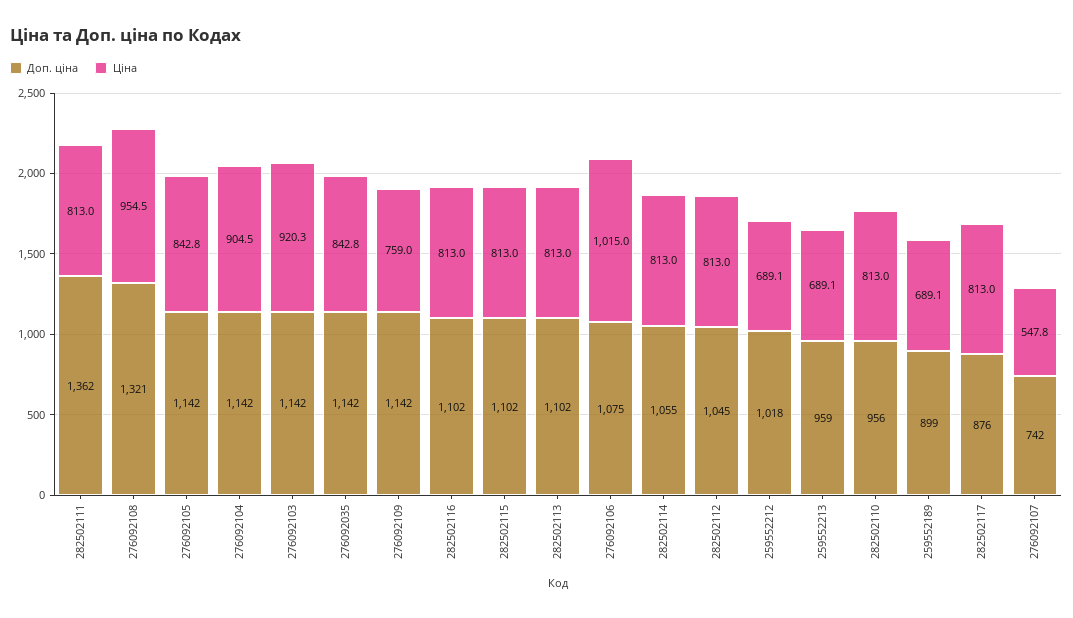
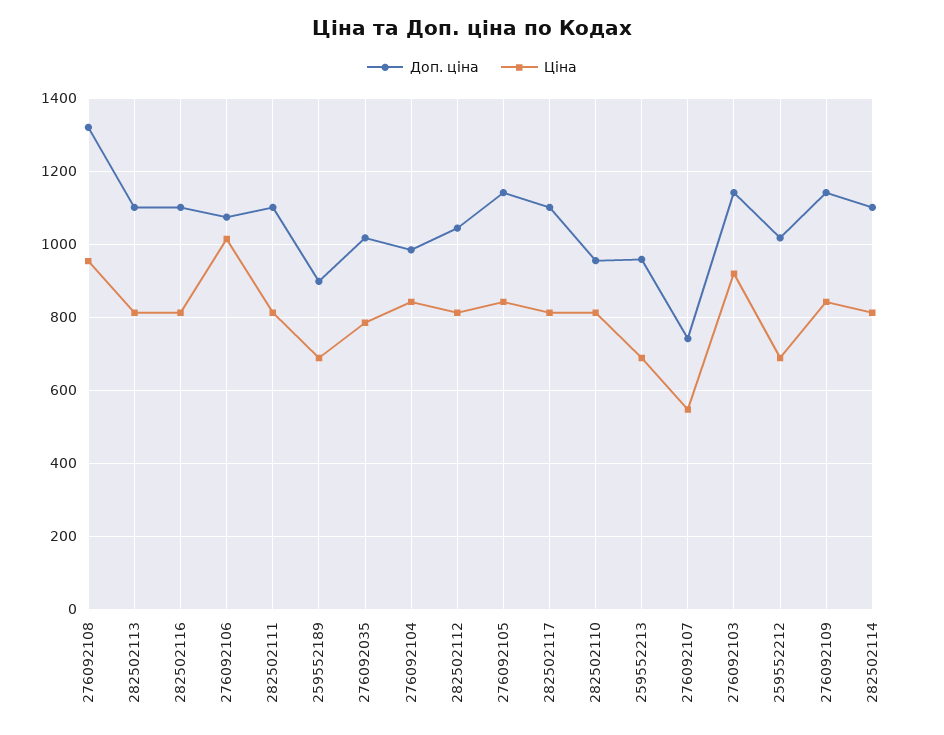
  {
    "Доп. ціна": {
-     "282502111": 1362,
+     "282502111": 1100,
      "276092108": 1321,
      "276092105": 1142,
-     "276092104": 1142,
+     "276092104": 980,
      "276092103": 1142,
-     "276092035": 1142,
+     "276092035": 1020,
      "276092109": 1142,
      "282502116": 1102,
-     "282502115": 1102,
      "282502113": 1102,
      "276092106": 1075,
-     "282502114": 1055,
+     "282502114": 1100,
      "282502112": 1045,
      "259552212": 1018,
      "259552213": 959,
      "282502110": 956,
      "259552189": 899,
-     "282502117": 876,
+     "282502117": 1100,
      "276092107": 742
    },
    "Ціна": {
      "282502111": 813,
      "276092108": 954.5,
      "276092105": 842.8,
-     "276092104": 904.5,
+     "276092104": 840,
      "276092103": 920.3,
-     "276092035": 842.8,
+     "276092035": 780,
-     "276092109": 759,
+     "276092109": 840,
      "282502116": 813,
-     "282502115": 813,
      "282502113": 813,
      "276092106": 1015,
      "282502114": 813,
      "282502112": 813,
      "259552212": 689.1,
      "259552213": 689.1,
      "282502110": 813,
      "259552189": 689.1,
      "282502117": 813,
      "276092107": 547.8
    }
  }

